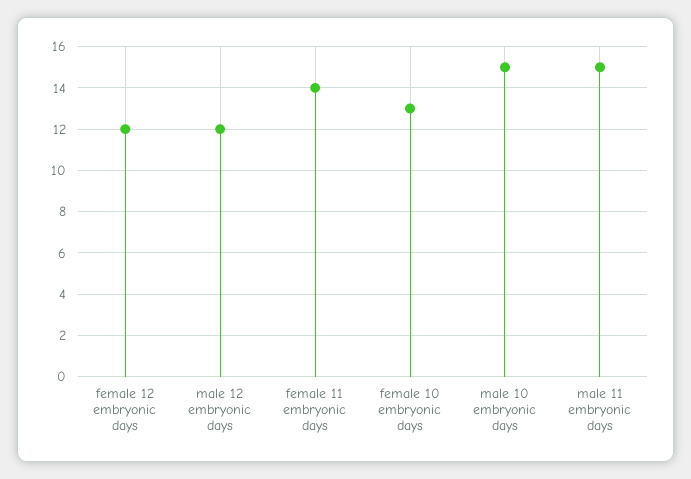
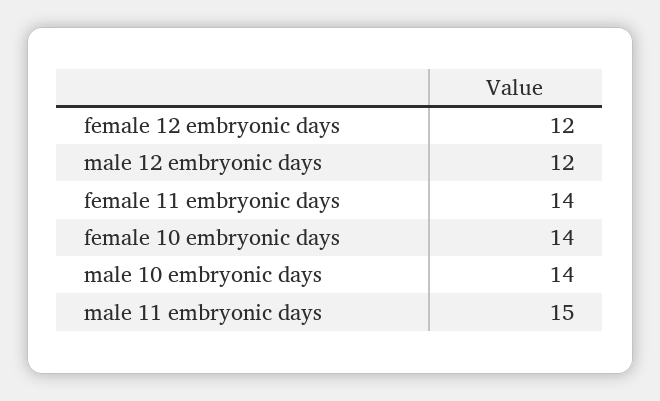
  {
    "female 12 embryonic days": 12,
    "male 12 embryonic days": 12,
    "female 11 embryonic days": 14,
-   "female 10 embryonic days": 13,
+   "female 10 embryonic days": 14,
-   "male 10 embryonic days": 15,
+   "male 10 embryonic days": 14,
    "male 11 embryonic days": 15
  }

